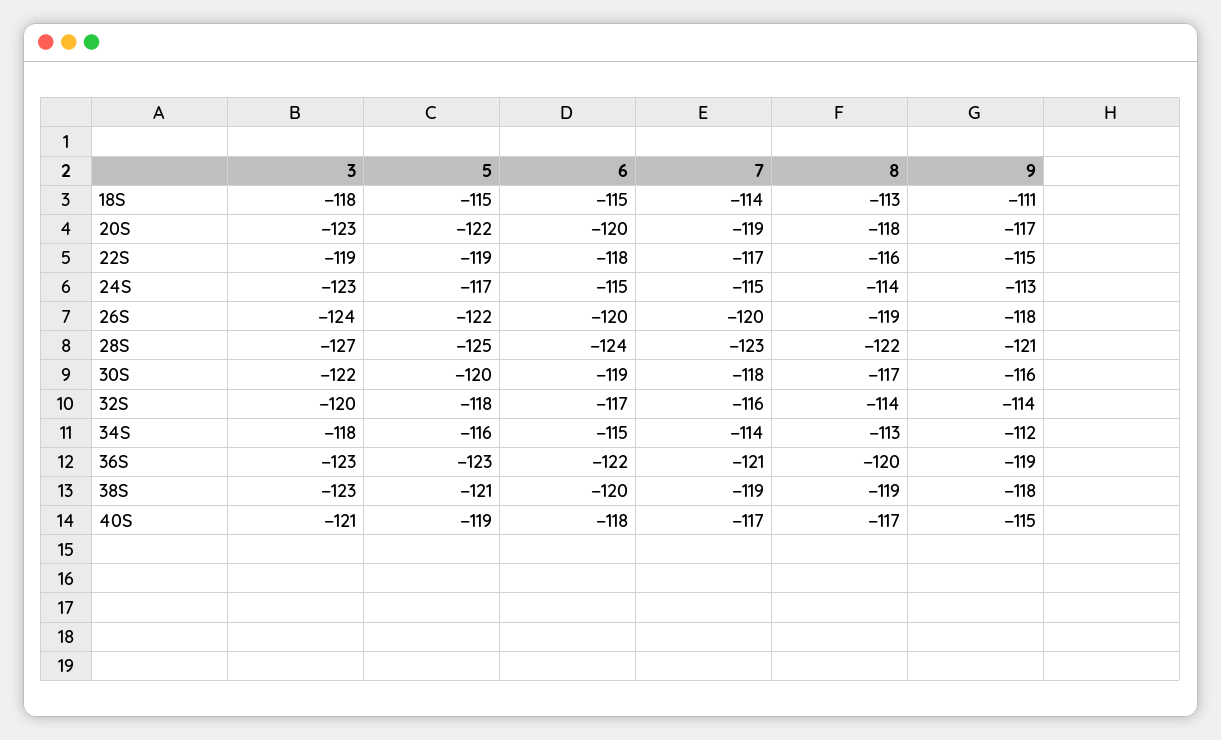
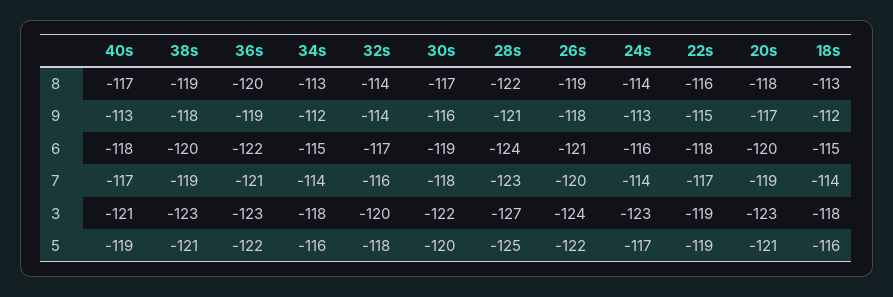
  {
    "3": {
      "18S": -118,
      "20S": -123,
      "22S": -119,
      "24S": -123,
      "26S": -124,
      "28S": -127,
      "30S": -122,
      "32S": -120,
      "34S": -118,
      "36S": -123,
      "38S": -123,
      "40S": -121
    },
    "5": {
-     "18S": -115,
+     "18S": -116,
-     "20S": -122,
+     "20S": -121,
      "22S": -119,
      "24S": -117,
      "26S": -122,
      "28S": -125,
      "30S": -120,
      "32S": -118,
      "34S": -116,
-     "36S": -123,
+     "36S": -122,
      "38S": -121,
      "40S": -119
    },
    "6": {
      "18S": -115,
      "20S": -120,
      "22S": -118,
-     "24S": -115,
+     "24S": -116,
-     "26S": -120,
+     "26S": -121,
      "28S": -124,
      "30S": -119,
      "32S": -117,
      "34S": -115,
      "36S": -122,
      "38S": -120,
      "40S": -118
    },
    "7": {
      "18S": -114,
      "20S": -119,
      "22S": -117,
-     "24S": -115,
+     "24S": -114,
      "26S": -120,
      "28S": -123,
      "30S": -118,
      "32S": -116,
      "34S": -114,
      "36S": -121,
      "38S": -119,
      "40S": -117
    },
    "8": {
      "18S": -113,
      "20S": -118,
      "22S": -116,
      "24S": -114,
      "26S": -119,
      "28S": -122,
      "30S": -117,
      "32S": -114,
      "34S": -113,
      "36S": -120,
      "38S": -119,
      "40S": -117
    },
    "9": {
-     "18S": -111,
+     "18S": -112,
      "20S": -117,
      "22S": -115,
      "24S": -113,
      "26S": -118,
      "28S": -121,
      "30S": -116,
      "32S": -114,
      "34S": -112,
      "36S": -119,
      "38S": -118,
-     "40S": -115
+     "40S": -113
    }
  }

